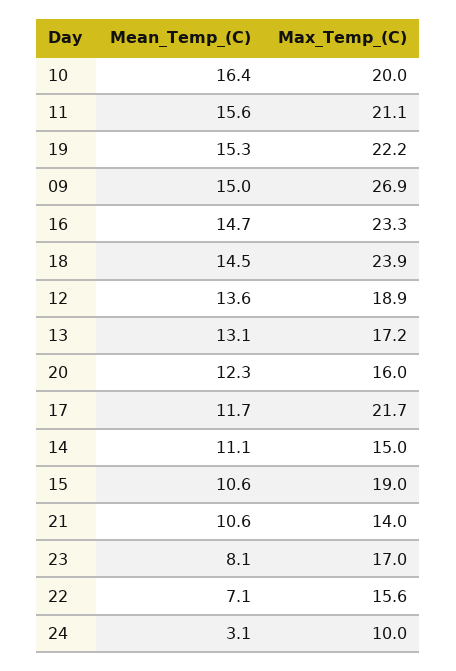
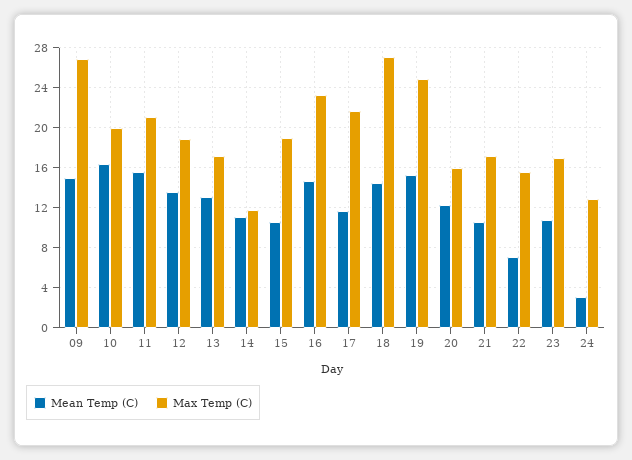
  {
    "Mean_Temp_(C)": {
      "10": 16.4,
      "11": 15.6,
      "19": 15.3,
      "09": 15,
      "16": 14.7,
      "18": 14.5,
      "12": 13.6,
      "13": 13.1,
      "20": 12.3,
      "17": 11.7,
      "14": 11.1,
      "15": 10.6,
      "21": 10.6,
-     "23": 8.1,
+     "23": 11,
      "22": 7.1,
      "24": 3.1
    },
    "Max_Temp_(C)": {
      "10": 20,
      "11": 21.1,
-     "19": 22.2,
+     "19": 25,
      "09": 26.9,
      "16": 23.3,
-     "18": 23.9,
+     "18": 27,
      "12": 18.9,
      "13": 17.2,
      "20": 16,
      "17": 21.7,
-     "14": 15,
+     "14": 12,
      "15": 19,
-     "21": 14,
+     "21": 17,
      "23": 17,
      "22": 15.6,
-     "24": 10
+     "24": 13
    }
  }

